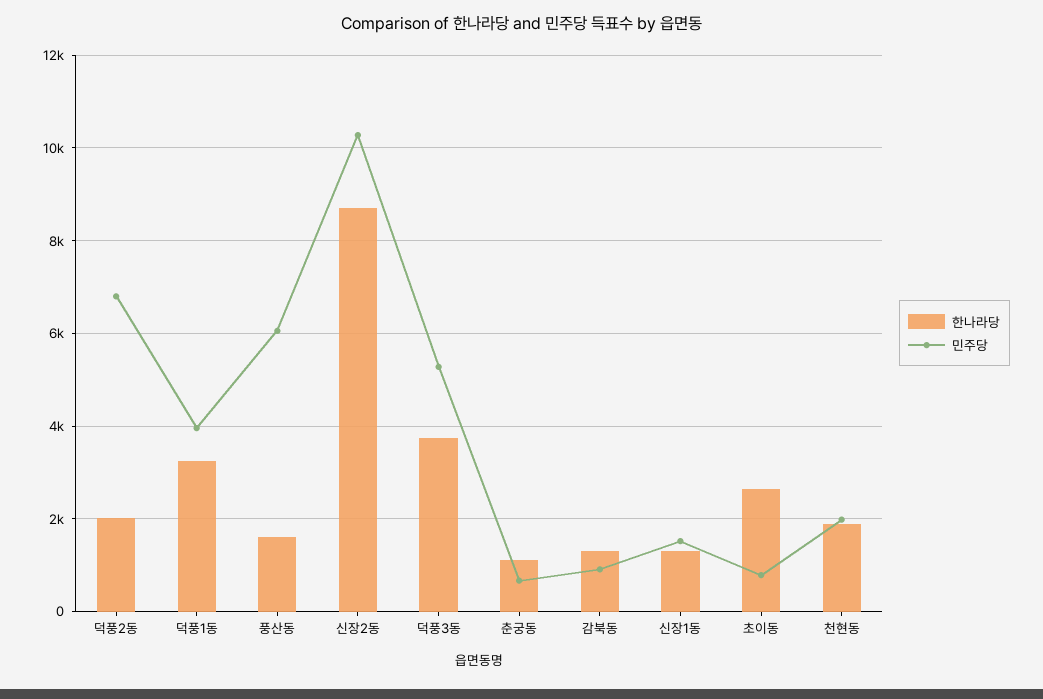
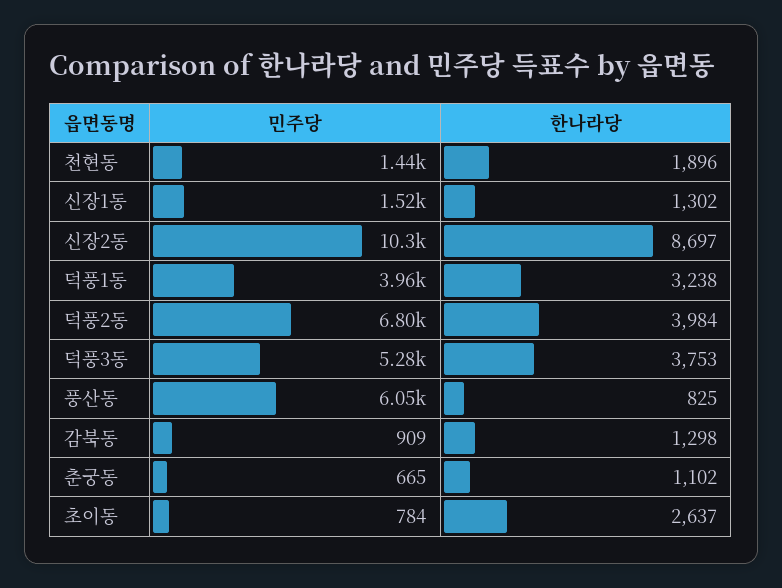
  {
    "한나라당": {
-     "덕풍2동": 2000,
+     "덕풍2동": 3984,
      "덕풍1동": 3238,
-     "풍산동": 1600,
+     "풍산동": 825,
      "신장2동": 8697,
      "덕풍3동": 3753,
      "춘궁동": 1102,
      "감북동": 1298,
      "신장1동": 1302,
      "초이동": 2637,
      "천현동": 1896
    },
    "민주당": {
      "덕풍2동": 6800,
      "덕풍1동": 3960,
      "풍산동": 6050,
      "신장2동": 10300,
      "덕풍3동": 5280,
      "춘궁동": 665,
      "감북동": 909,
      "신장1동": 1520,
      "초이동": 784,
-     "천현동": 2000
+     "천현동": 1440
    }
  }

